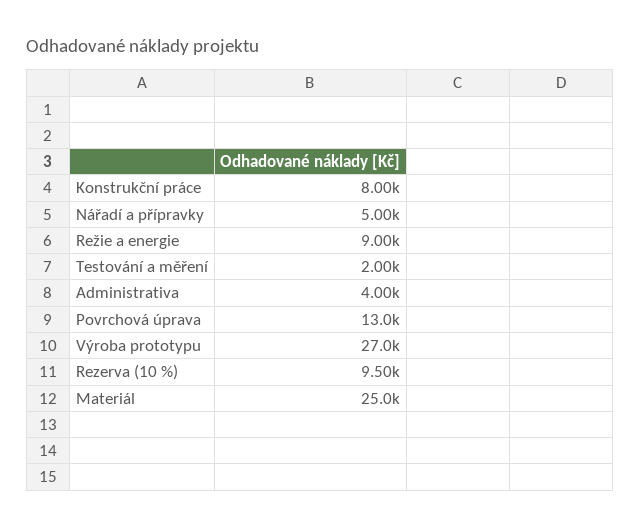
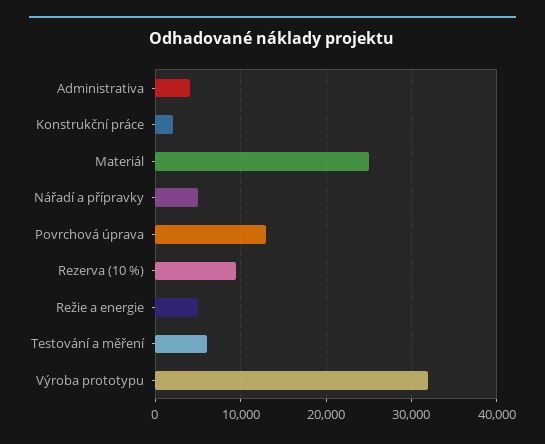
  {
-   "Konstrukční práce": 8000,
+   "Konstrukční práce": 2000,
    "Nářadí a přípravky": 5000,
-   "Režie a energie": 9000,
+   "Režie a energie": 5000,
-   "Testování a měření": 2000,
+   "Testování a měření": 6000,
    "Administrativa": 4000,
    "Povrchová úprava": 13000,
-   "Výroba prototypu": 27000,
+   "Výroba prototypu": 32000,
    "Rezerva (10 %)": 9500,
    "Materiál": 25000
  }

